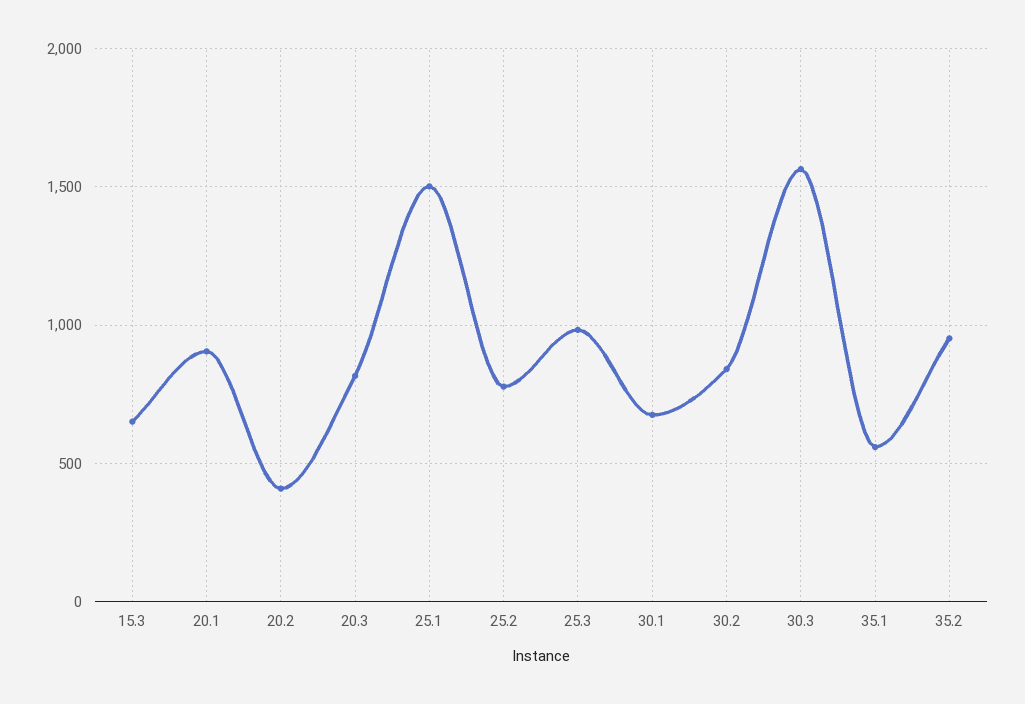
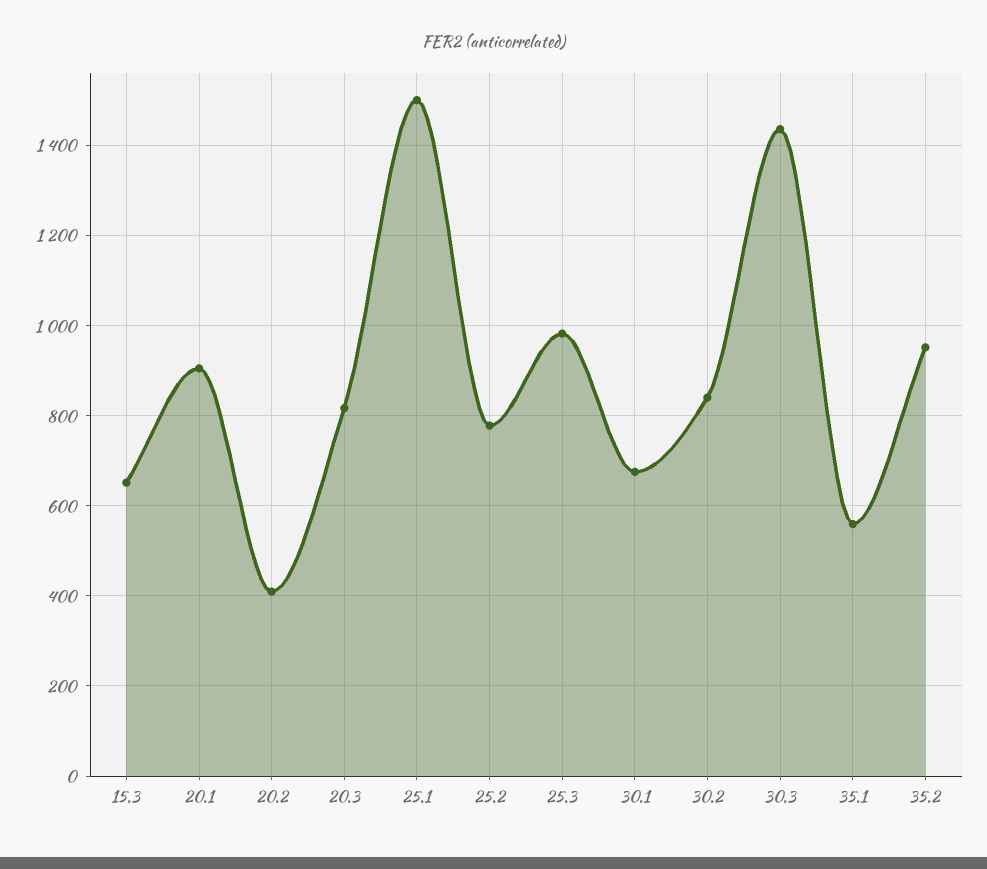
  {
    "15.3": 660,
    "20.1": 900,
    "20.2": 400,
    "20.3": 820,
    "25.1": 1500,
    "25.2": 780,
    "25.3": 980,
    "30.1": 680,
    "30.2": 840,
-   "30.3": 1550,
+   "30.3": 1440,
    "35.1": 560,
    "35.2": 960
  }

